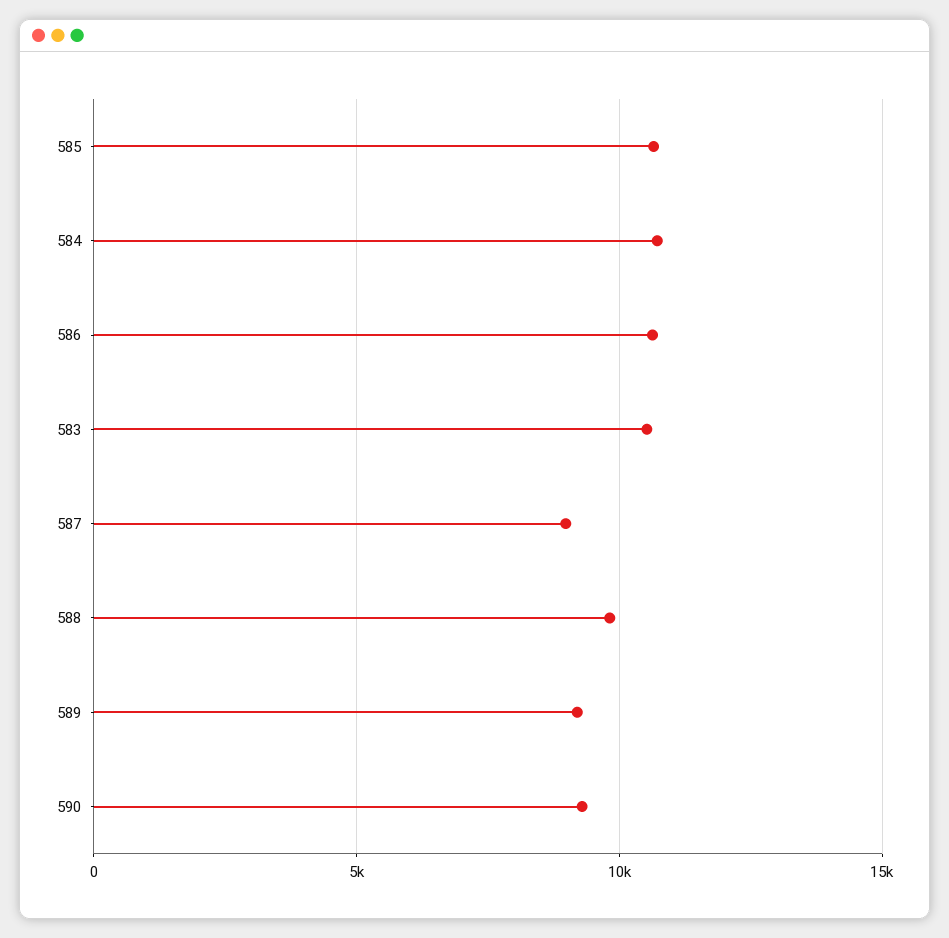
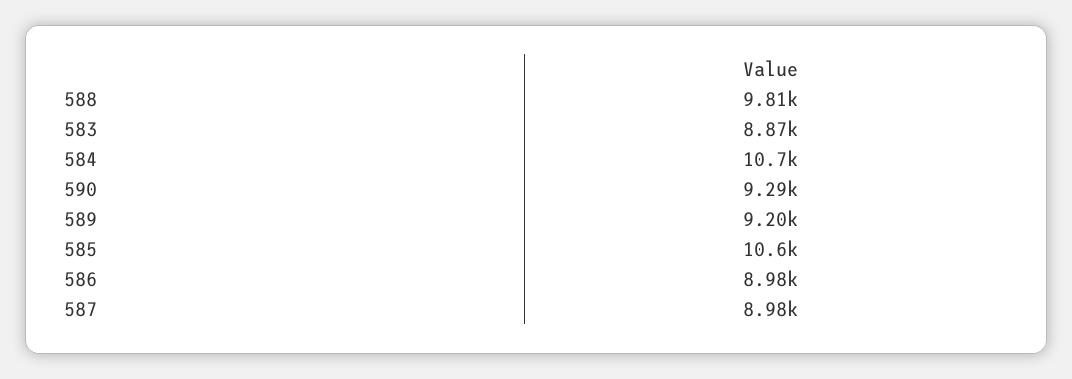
  {
    "585": 10600,
    "584": 10700,
-   "586": 10500,
+   "586": 8980,
-   "583": 10500,
+   "583": 8870,
    "587": 8980,
    "588": 9810,
    "589": 9200,
    "590": 9290
  }

